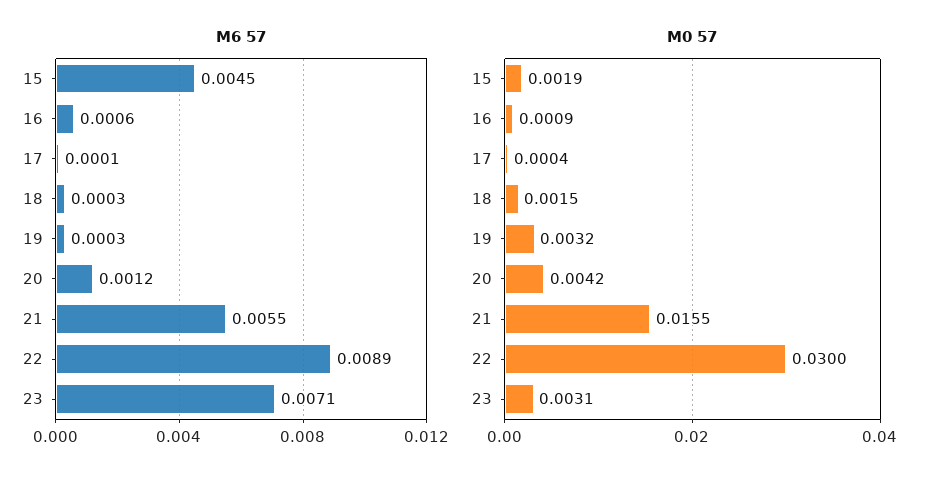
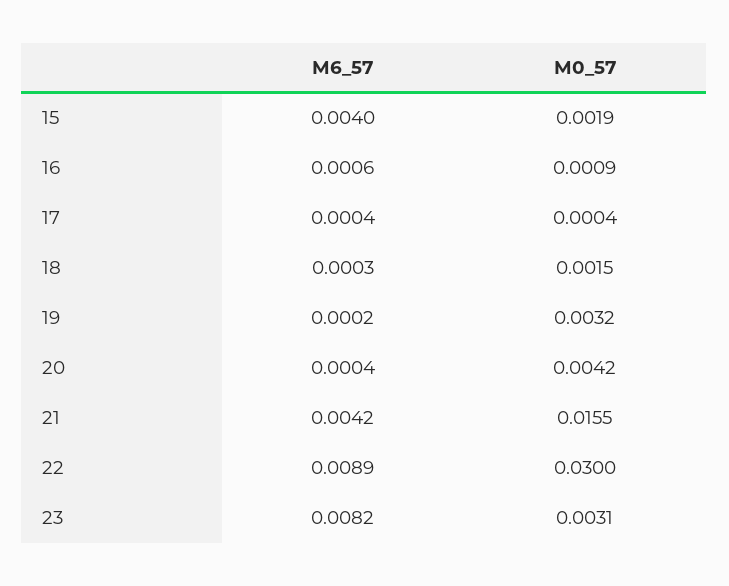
  {
    "M6 57": {
-     "15": 0.0045,
+     "15": 0.004,
      "16": 0.0006,
-     "17": 0.0001,
+     "17": 0.0004,
      "18": 0.0003,
-     "19": 0.0003,
+     "19": 0.0002,
-     "20": 0.0012,
+     "20": 0.0004,
-     "21": 0.0055,
+     "21": 0.0042,
      "22": 0.0089,
-     "23": 0.0071
+     "23": 0.0082
    },
    "M0 57": {
      "15": 0.0019,
      "16": 0.0009,
      "17": 0.0004,
      "18": 0.0015,
      "19": 0.0032,
      "20": 0.0042,
      "21": 0.0155,
      "22": 0.03,
      "23": 0.0031
    }
  }

